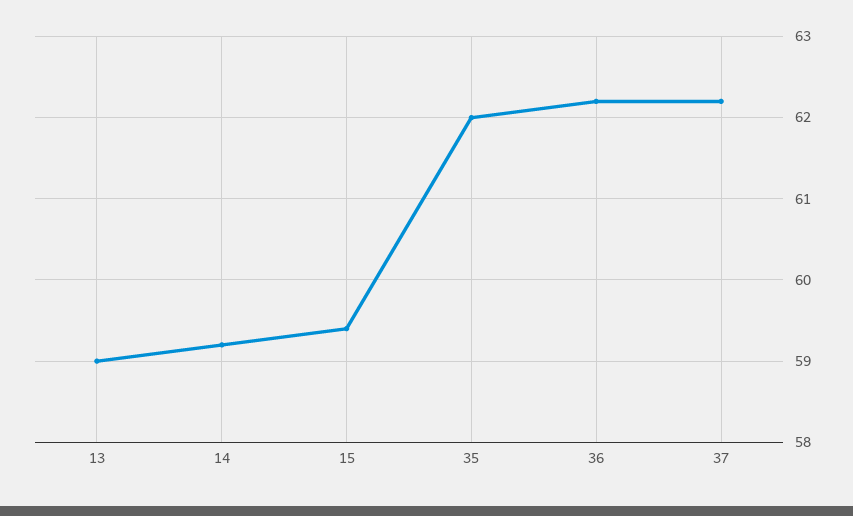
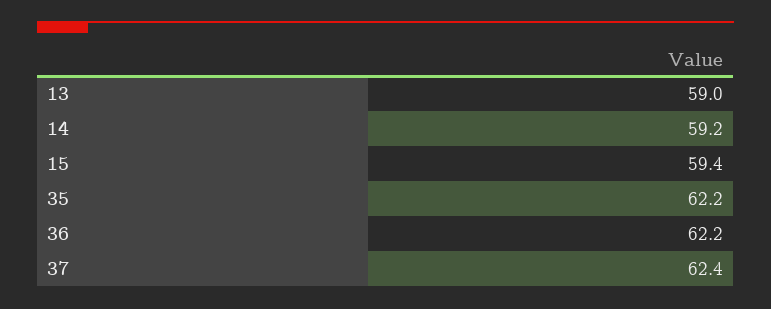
  {
    "13": 59,
    "14": 59.2,
    "15": 59.4,
-   "35": 62,
+   "35": 62.2,
    "36": 62.2,
-   "37": 62.2
+   "37": 62.4
  }

